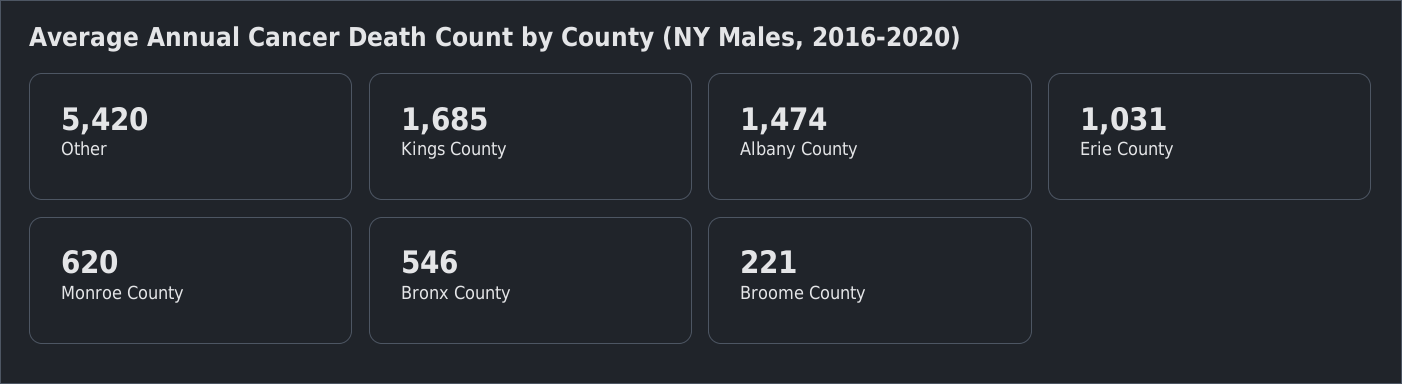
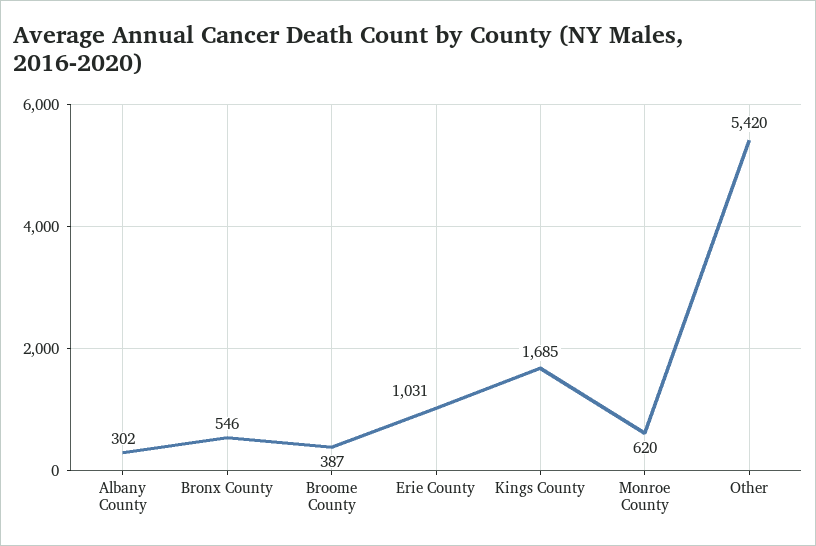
  {
    "Other": 5420,
    "Kings County": 1685,
-   "Albany County": 1474,
+   "Albany County": 302,
    "Erie County": 1031,
    "Monroe County": 620,
    "Bronx County": 546,
-   "Broome County": 221
+   "Broome County": 387
  }

